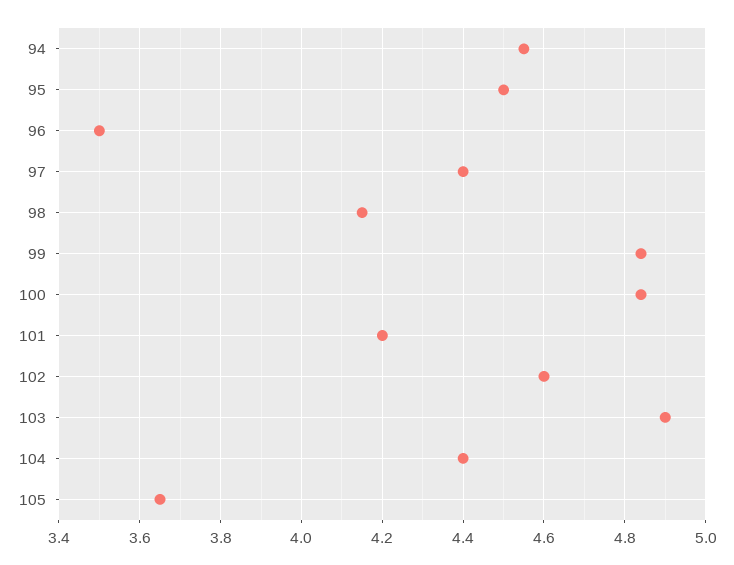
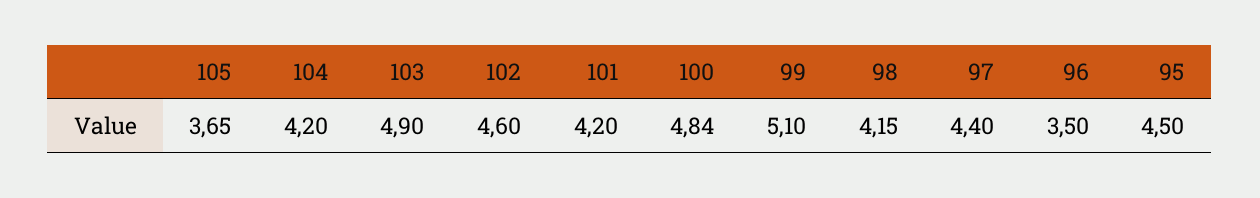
  {
-   "94": 4.55,
    "95": 4.5,
    "96": 3.5,
    "97": 4.4,
    "98": 4.15,
-   "99": 4.85,
+   "99": 5.1,
    "100": 4.84,
    "101": 4.2,
    "102": 4.6,
    "103": 4.9,
-   "104": 4.4,
+   "104": 4.2,
    "105": 3.65
  }

